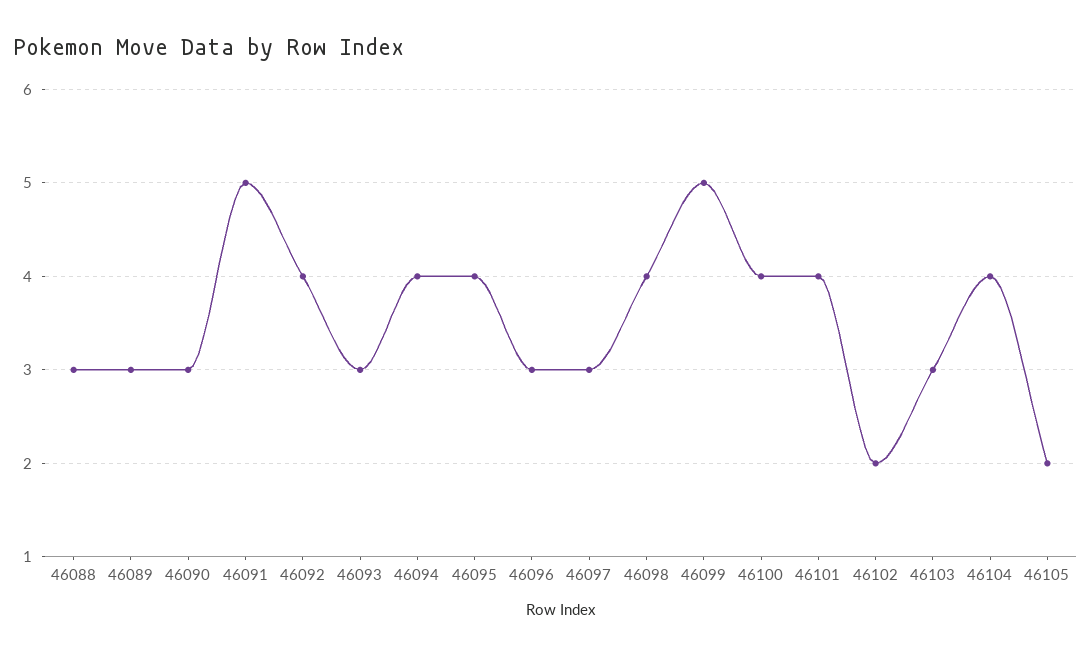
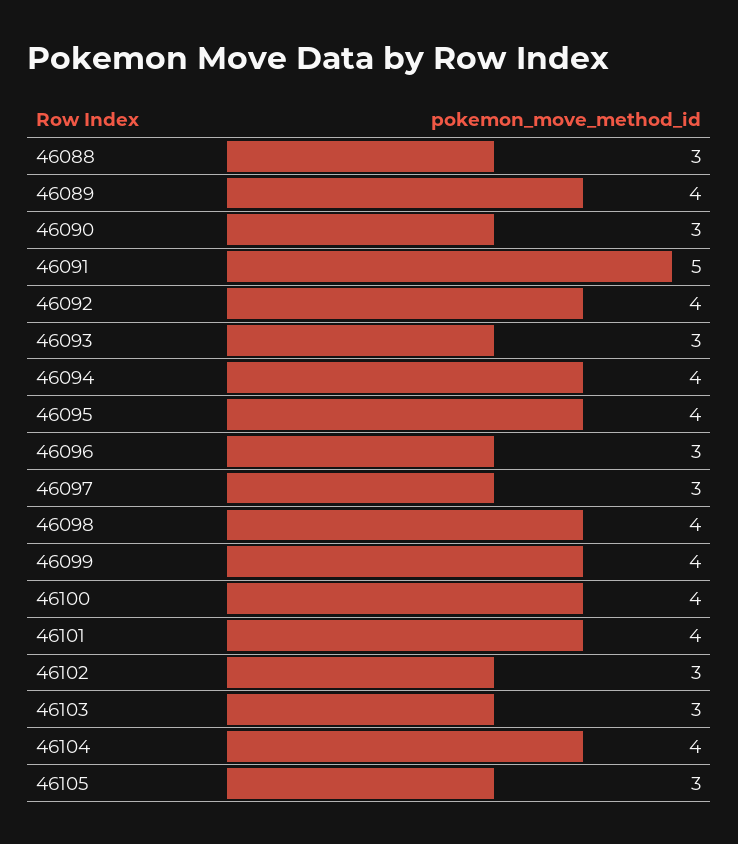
  {
    "46088": 3,
-   "46089": 3,
+   "46089": 4,
    "46090": 3,
    "46091": 5,
    "46092": 4,
    "46093": 3,
    "46094": 4,
    "46095": 4,
    "46096": 3,
    "46097": 3,
    "46098": 4,
-   "46099": 5,
+   "46099": 4,
    "46100": 4,
    "46101": 4,
-   "46102": 2,
+   "46102": 3,
    "46103": 3,
    "46104": 4,
-   "46105": 2
+   "46105": 3
  }

